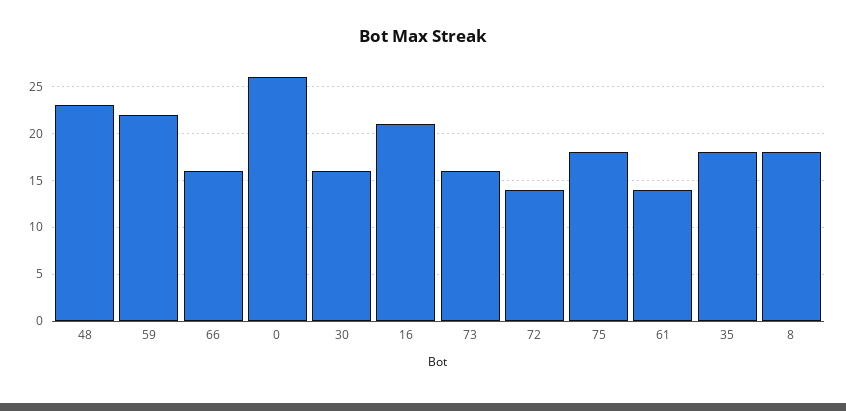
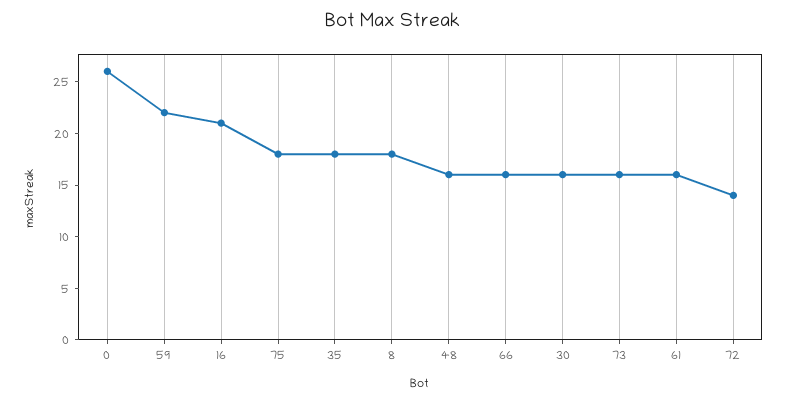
  {
-   "48": 23,
+   "48": 16,
    "59": 22,
    "66": 16,
    "0": 26,
    "30": 16,
    "16": 21,
    "73": 16,
    "72": 14,
    "75": 18,
-   "61": 14,
+   "61": 16,
    "35": 18,
    "8": 18
  }

